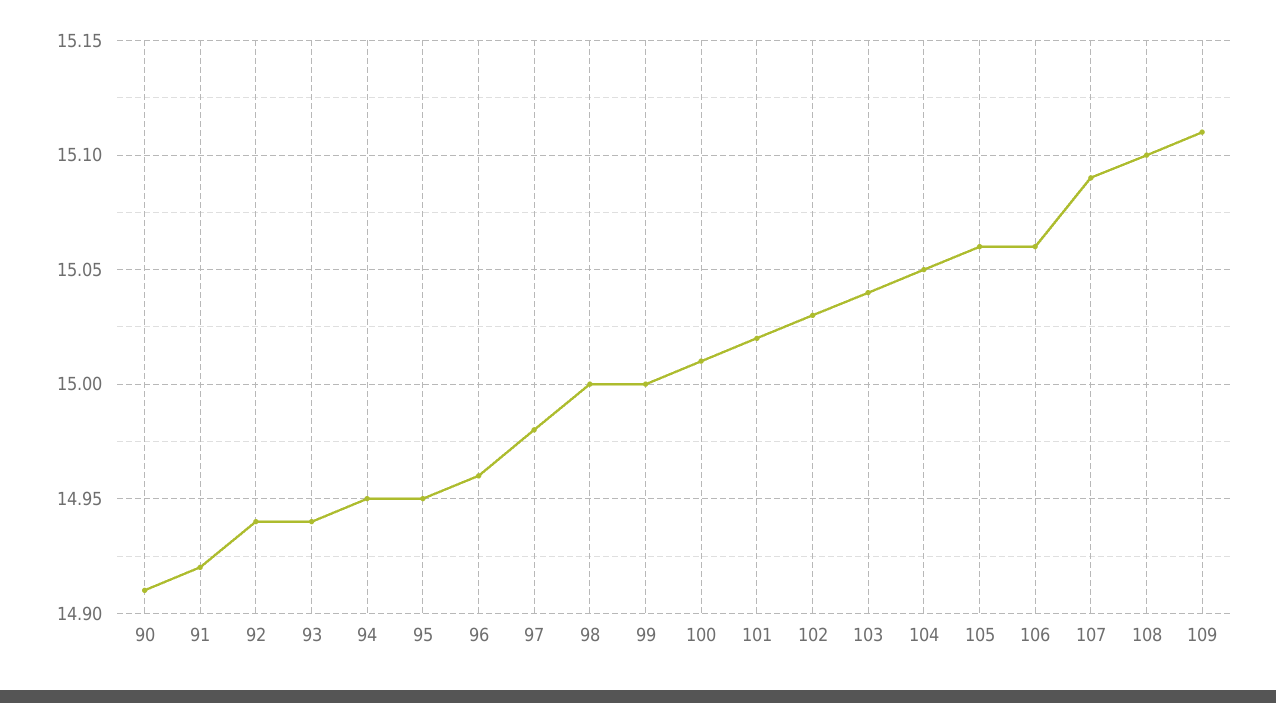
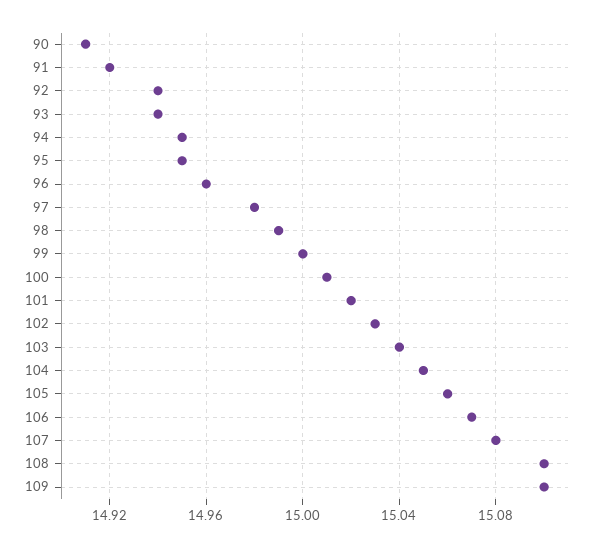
  {
    "90": 14.91,
    "91": 14.92,
    "92": 14.94,
    "93": 14.94,
    "94": 14.95,
    "95": 14.95,
    "96": 14.96,
    "97": 14.98,
-   "98": 15,
+   "98": 14.99,
    "99": 15,
    "100": 15.01,
    "101": 15.02,
    "102": 15.03,
    "103": 15.04,
    "104": 15.05,
    "105": 15.06,
-   "106": 15.06,
+   "106": 15.07,
-   "107": 15.09,
+   "107": 15.08,
    "108": 15.1,
-   "109": 15.11
+   "109": 15.1
  }

